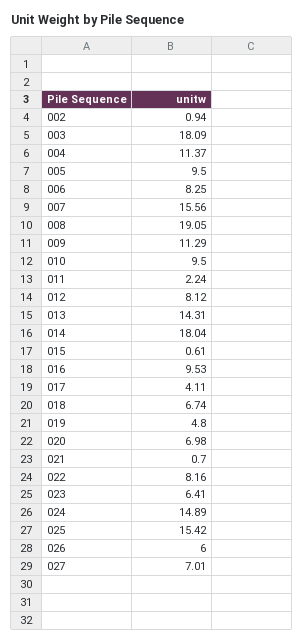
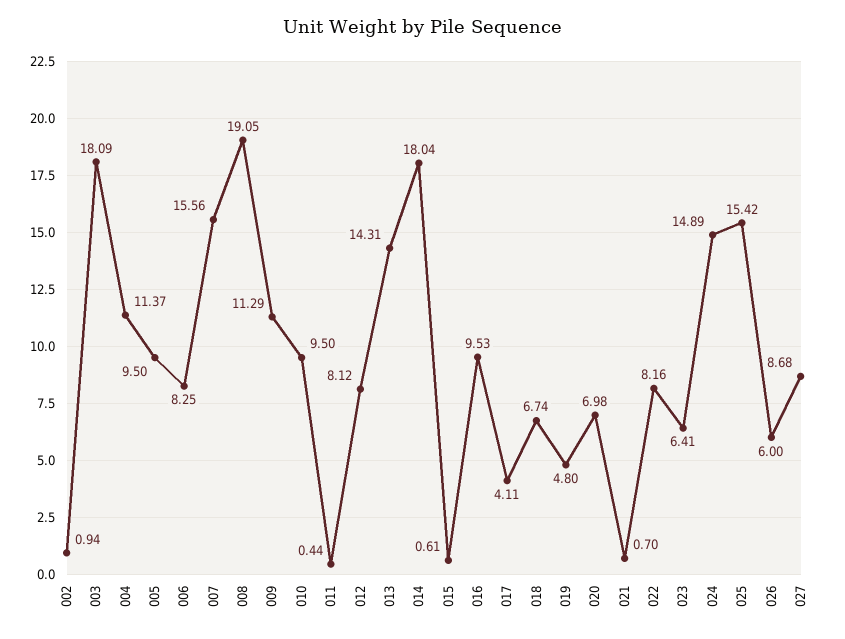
  {
    "002": 0.94,
    "003": 18.09,
    "004": 11.37,
    "005": 9.5,
    "006": 8.25,
    "007": 15.56,
    "008": 19.05,
    "009": 11.29,
    "010": 9.5,
-   "011": 2.24,
+   "011": 0.44,
    "012": 8.12,
    "013": 14.31,
    "014": 18.04,
    "015": 0.61,
    "016": 9.53,
    "017": 4.11,
    "018": 6.74,
    "019": 4.8,
    "020": 6.98,
    "021": 0.7,
    "022": 8.16,
    "023": 6.41,
    "024": 14.89,
    "025": 15.42,
    "026": 6,
-   "027": 7.01
+   "027": 8.68
  }

